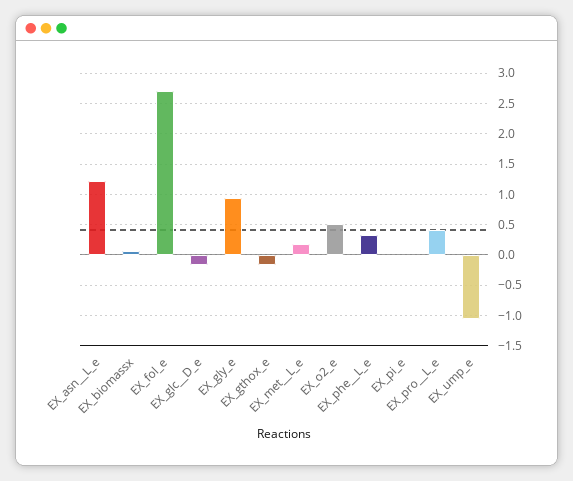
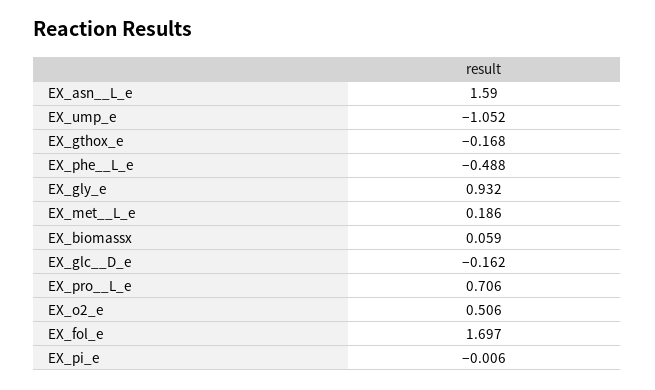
  {
-   "EX_asn__L_e": 1.2,
+   "EX_asn__L_e": 1.59,
    "EX_biomassx": 0.059,
-   "EX_fol_e": 2.7,
+   "EX_fol_e": 1.697,
    "EX_glc__D_e": -0.162,
    "EX_gly_e": 0.932,
    "EX_gthox_e": -0.168,
    "EX_met__L_e": 0.186,
    "EX_o2_e": 0.506,
-   "EX_phe__L_e": 0.3,
+   "EX_phe__L_e": -0.488,
    "EX_pi_e": -0.006,
-   "EX_pro__L_e": 0.4,
+   "EX_pro__L_e": 0.706,
    "EX_ump_e": -1.052
  }

